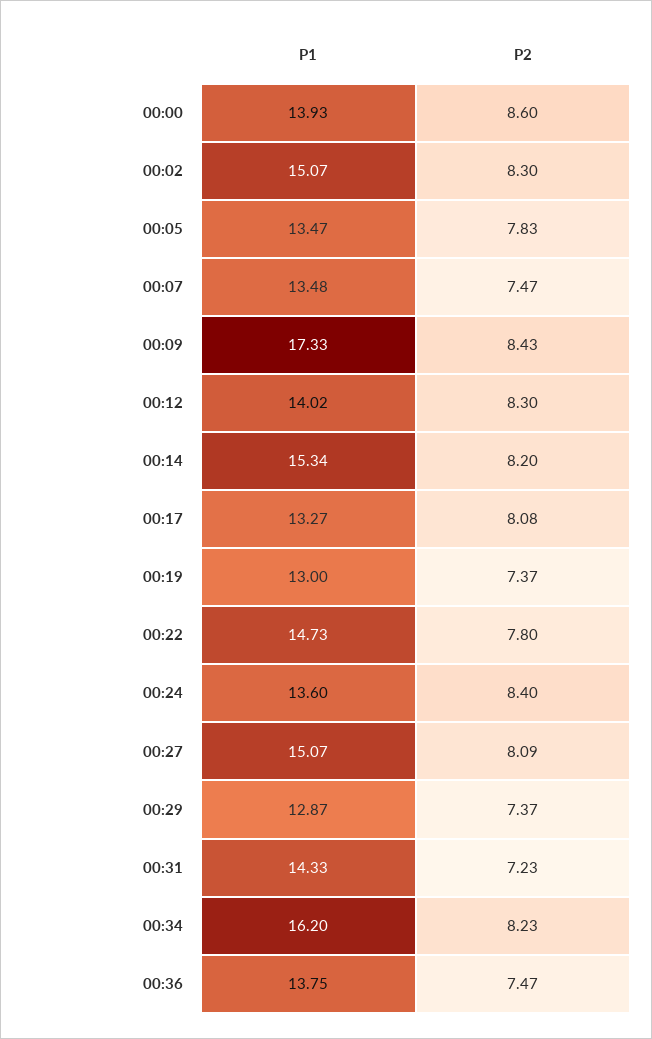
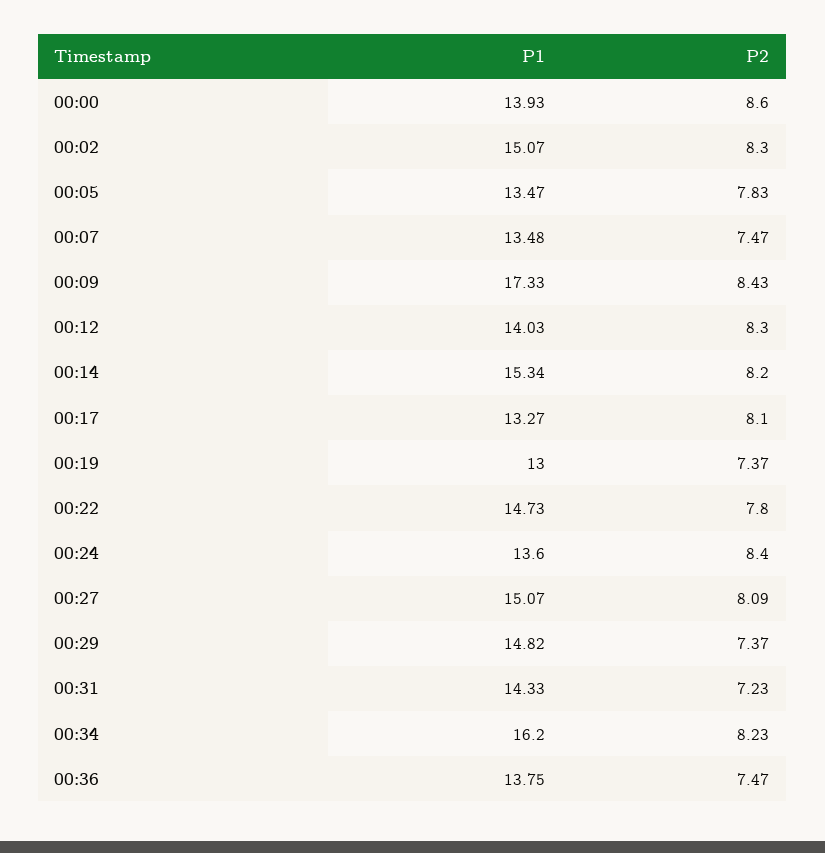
  {
    "P1": {
      "00:00": 13.93,
      "00:02": 15.07,
      "00:05": 13.47,
      "00:07": 13.48,
      "00:09": 17.33,
-     "00:12": 14.02,
+     "00:12": 14.03,
      "00:14": 15.34,
      "00:17": 13.27,
      "00:19": 13,
      "00:22": 14.73,
      "00:24": 13.6,
      "00:27": 15.07,
-     "00:29": 12.87,
+     "00:29": 14.82,
      "00:31": 14.33,
      "00:34": 16.2,
      "00:36": 13.75
    },
    "P2": {
      "00:00": 8.6,
      "00:02": 8.3,
      "00:05": 7.83,
      "00:07": 7.47,
      "00:09": 8.43,
      "00:12": 8.3,
      "00:14": 8.2,
-     "00:17": 8.08,
+     "00:17": 8.1,
      "00:19": 7.37,
      "00:22": 7.8,
      "00:24": 8.4,
      "00:27": 8.09,
      "00:29": 7.37,
      "00:31": 7.23,
      "00:34": 8.23,
      "00:36": 7.47
    }
  }

